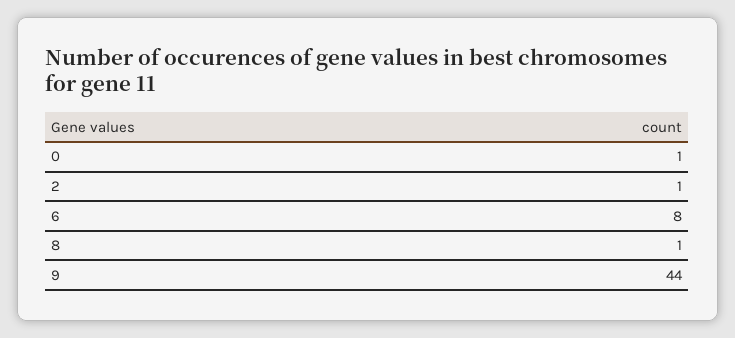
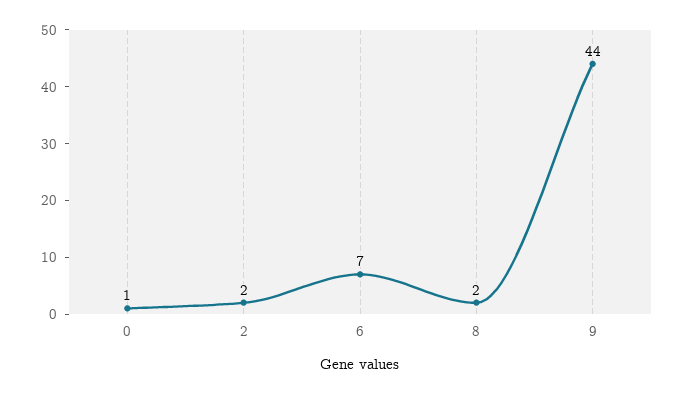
  {
    "0": 1,
-   "2": 1,
+   "2": 2,
-   "6": 8,
+   "6": 7,
-   "8": 1,
+   "8": 2,
    "9": 44
  }

